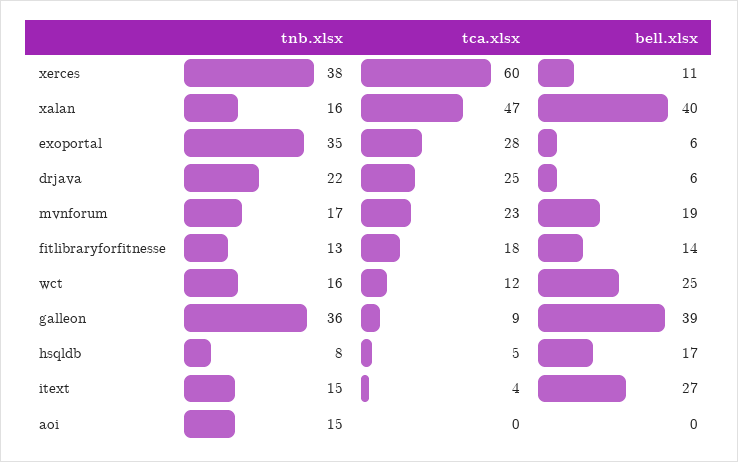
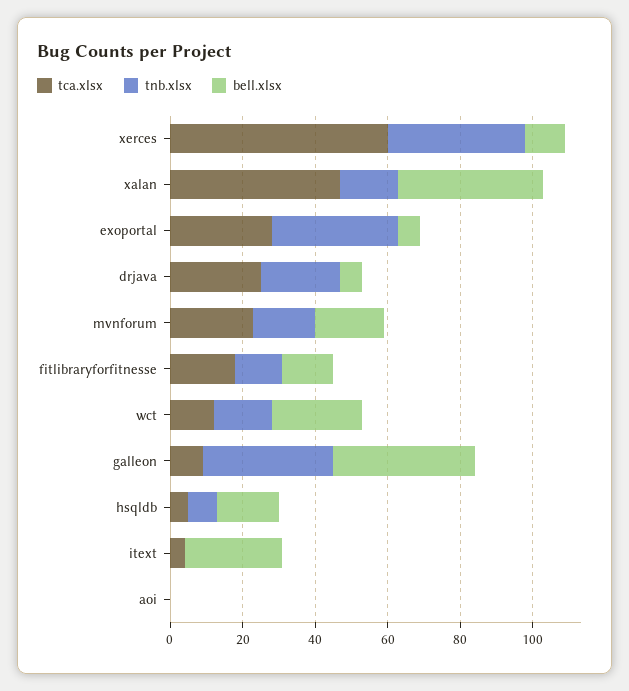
  {
    "tnb.xlsx": {
      "xerces": 38,
      "xalan": 16,
      "exoportal": 35,
      "drjava": 22,
      "mvnforum": 17,
      "fitlibraryforfitnesse": 13,
      "wct": 16,
      "galleon": 36,
      "hsqldb": 8,
-     "itext": 15,
+     "itext": 0,
-     "aoi": 15
+     "aoi": 0
    },
    "tca.xlsx": {
      "xerces": 60,
      "xalan": 47,
      "exoportal": 28,
      "drjava": 25,
      "mvnforum": 23,
      "fitlibraryforfitnesse": 18,
      "wct": 12,
      "galleon": 9,
      "hsqldb": 5,
      "itext": 4,
      "aoi": 0
    },
    "bell.xlsx": {
      "xerces": 11,
      "xalan": 40,
      "exoportal": 6,
      "drjava": 6,
      "mvnforum": 19,
      "fitlibraryforfitnesse": 14,
      "wct": 25,
      "galleon": 39,
      "hsqldb": 17,
      "itext": 27,
      "aoi": 0
    }
  }

